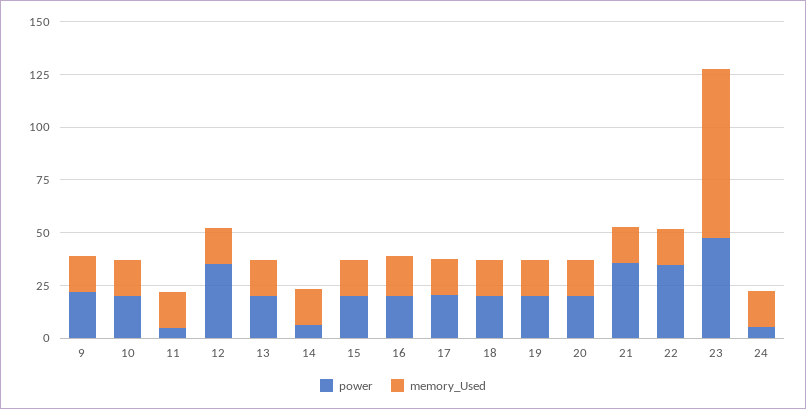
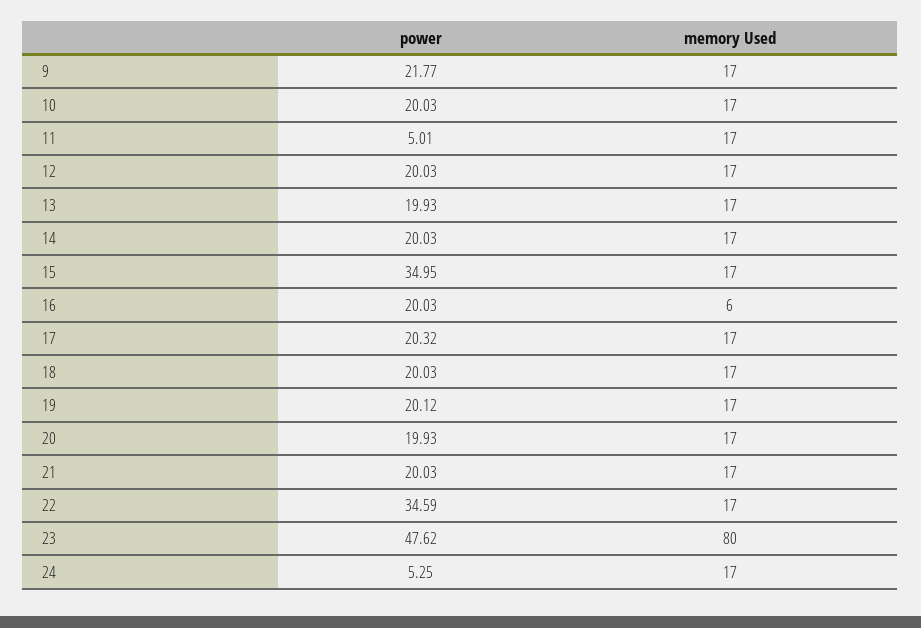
  {
    "power": {
      "9": 21.77,
      "10": 20.03,
      "11": 5.01,
-     "12": 35,
+     "12": 20.03,
      "13": 19.93,
-     "14": 5,
+     "14": 20.03,
-     "15": 20,
+     "15": 34.95,
      "16": 20.03,
      "17": 20.32,
      "18": 20.03,
      "19": 20.12,
      "20": 19.93,
-     "21": 35,
+     "21": 20.03,
      "22": 34.59,
      "23": 47.62,
      "24": 5.25
    },
    "memory_Used": {
      "9": 17,
      "10": 17,
      "11": 17,
      "12": 17,
      "13": 17,
      "14": 17,
      "15": 17,
-     "16": 20,
+     "16": 6,
      "17": 17,
      "18": 17,
      "19": 17,
      "20": 17,
      "21": 17,
      "22": 17,
      "23": 80,
      "24": 17
    }
  }

